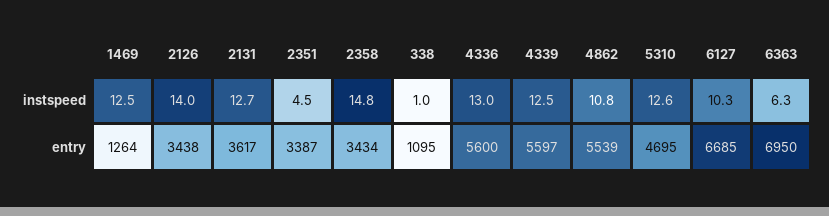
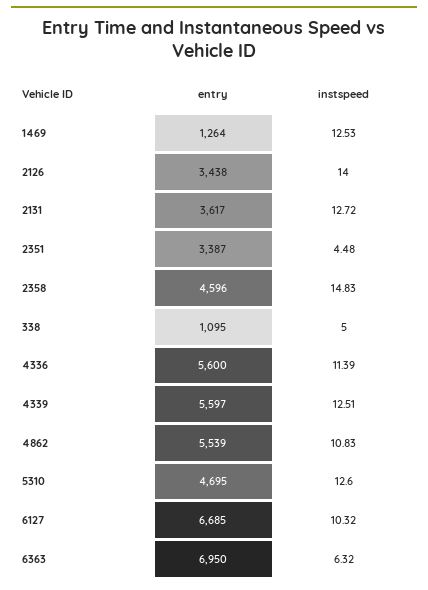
  {
    "1469": {
      "instspeed": 12.53,
      "entry": 1264
    },
    "2126": {
      "instspeed": 14,
      "entry": 3438
    },
    "2131": {
      "instspeed": 12.72,
      "entry": 3617
    },
    "2351": {
      "instspeed": 4.48,
      "entry": 3387
    },
    "2358": {
      "instspeed": 14.83,
-     "entry": 3434
+     "entry": 4596
    },
    "338": {
-     "instspeed": 1,
+     "instspeed": 5,
      "entry": 1095
    },
    "4336": {
-     "instspeed": 13,
+     "instspeed": 11.39,
      "entry": 5600
    },
    "4339": {
      "instspeed": 12.51,
      "entry": 5597
    },
    "4862": {
      "instspeed": 10.83,
      "entry": 5539
    },
    "5310": {
      "instspeed": 12.6,
      "entry": 4695
    },
    "6127": {
      "instspeed": 10.32,
      "entry": 6685
    },
    "6363": {
      "instspeed": 6.32,
      "entry": 6950
    }
  }

